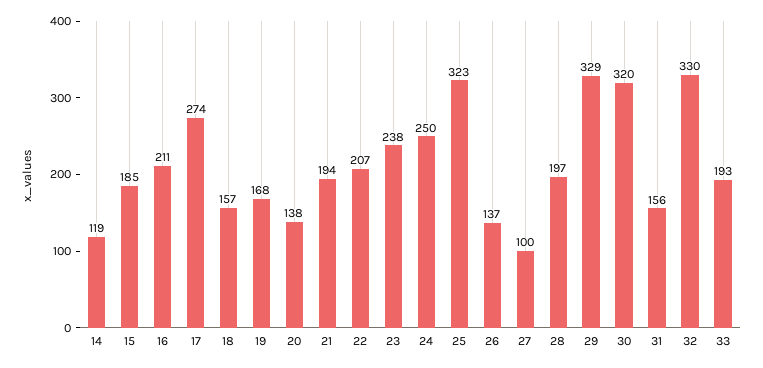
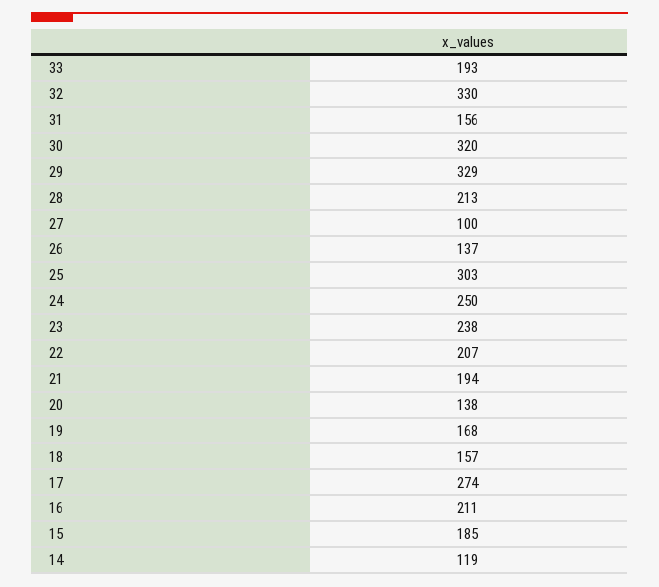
  {
    "14": 119,
    "15": 185,
    "16": 211,
    "17": 274,
    "18": 157,
    "19": 168,
    "20": 138,
    "21": 194,
    "22": 207,
    "23": 238,
    "24": 250,
-   "25": 323,
+   "25": 303,
    "26": 137,
    "27": 100,
-   "28": 197,
+   "28": 213,
    "29": 329,
    "30": 320,
    "31": 156,
    "32": 330,
    "33": 193
  }

